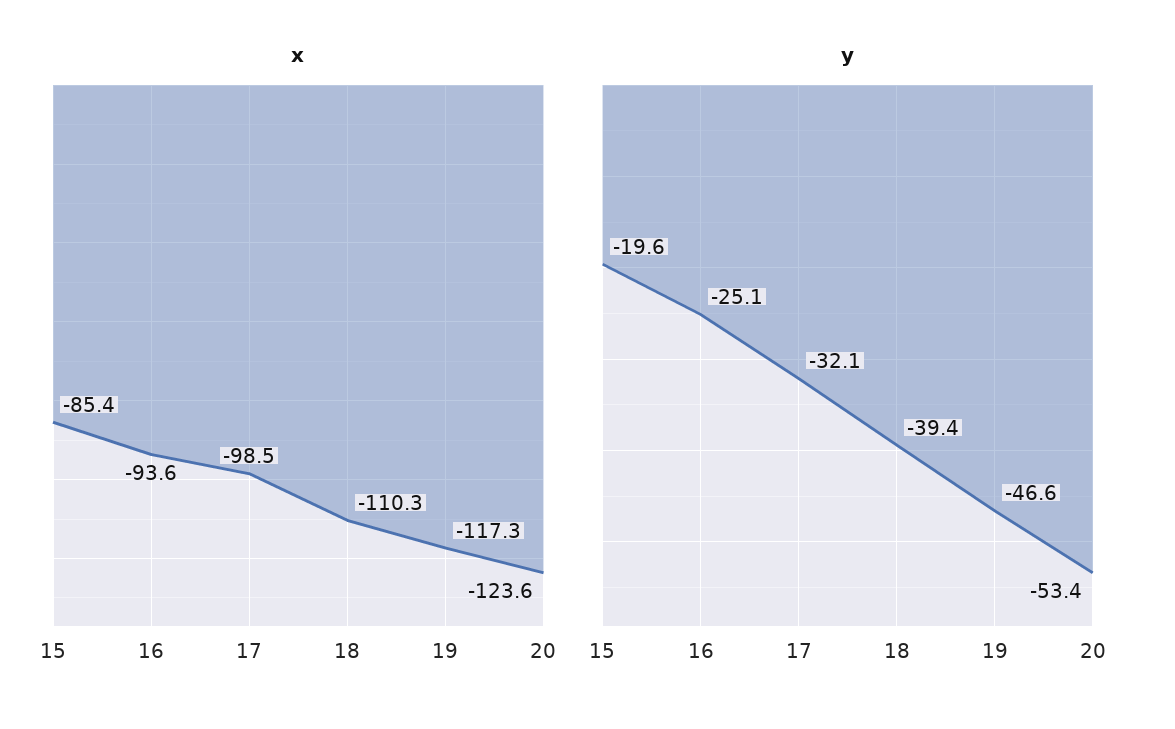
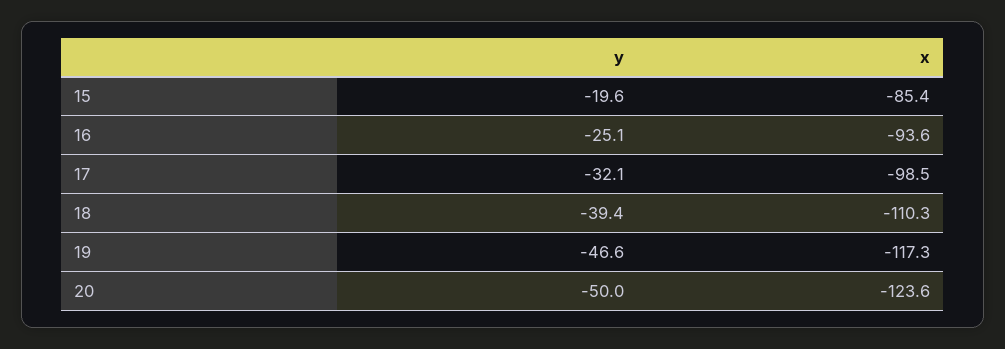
  {
    "x": {
      "15": -85.4,
      "16": -93.6,
      "17": -98.5,
      "18": -110.3,
      "19": -117.3,
      "20": -123.6
    },
    "y": {
      "15": -19.6,
      "16": -25.1,
      "17": -32.1,
      "18": -39.4,
      "19": -46.6,
-     "20": -53.4
+     "20": -50
    }
  }

